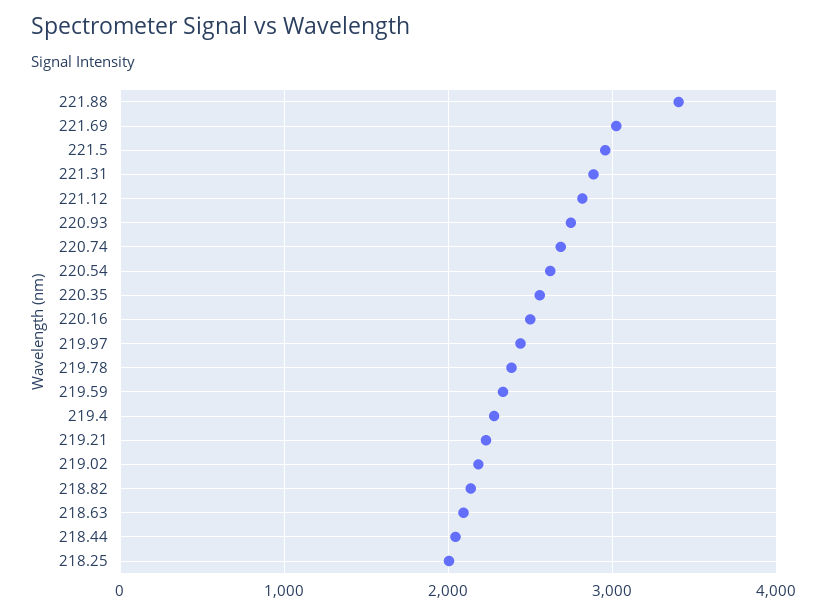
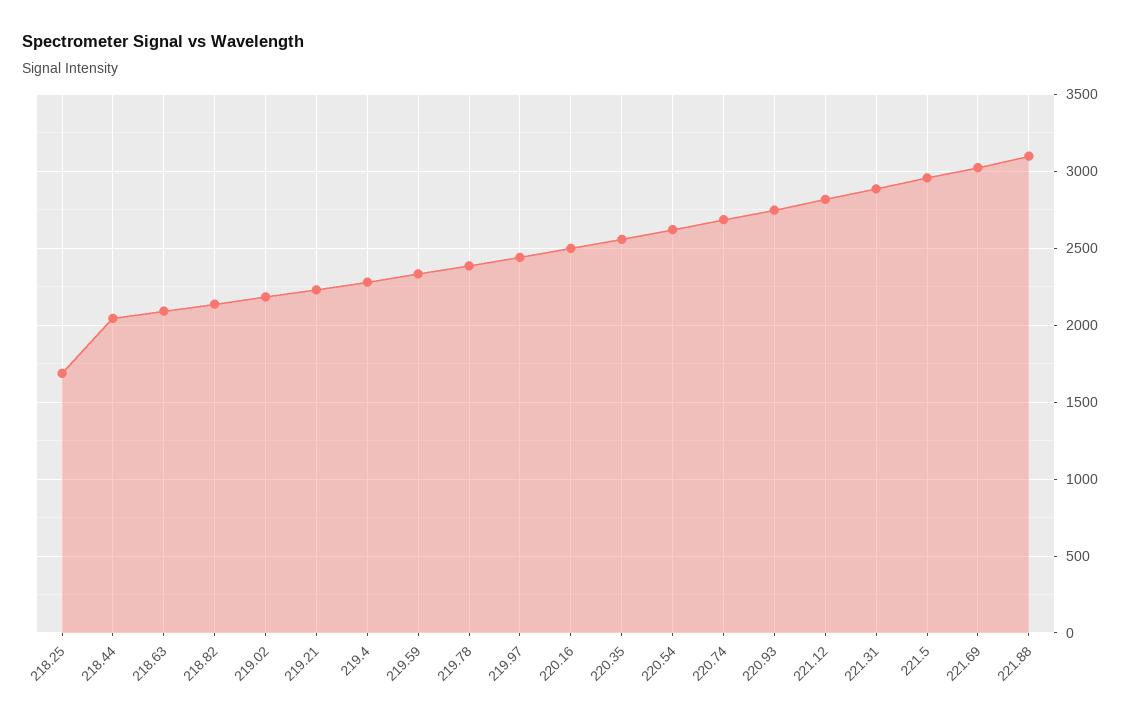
  {
-   "221.88": 3400,
+   "221.88": 3100,
    "221.69": 3000,
    "221.5": 2950,
    "221.31": 2900,
    "221.12": 2800,
    "220.93": 2750,
    "220.74": 2700,
    "220.54": 2600,
    "220.35": 2550,
    "220.16": 2500,
    "219.97": 2450,
    "219.78": 2400,
    "219.59": 2350,
    "219.4": 2300,
    "219.21": 2250,
    "219.02": 2200,
    "218.82": 2150,
    "218.63": 2100,
    "218.44": 2050,
-   "218.25": 2000
+   "218.25": 1700
  }

